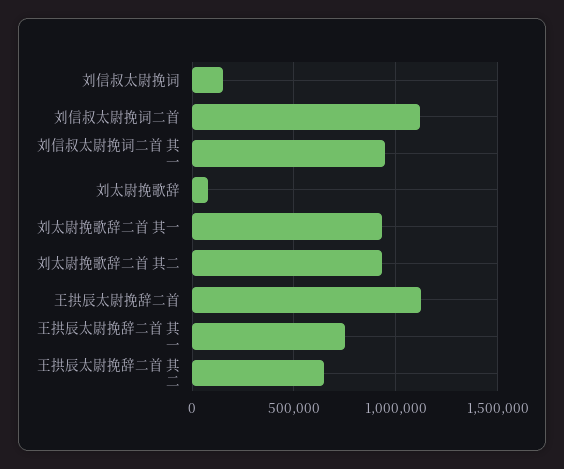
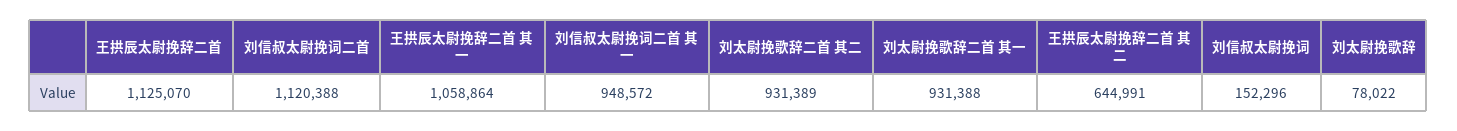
  {
    "刘信叔太尉挽词": 152296,
    "刘信叔太尉挽词二首": 1120388,
    "刘信叔太尉挽词二首 其一": 948572,
    "刘太尉挽歌辞": 78022,
    "刘太尉挽歌辞二首 其一": 931388,
    "刘太尉挽歌辞二首 其二": 931389,
    "王拱辰太尉挽辞二首": 1125070,
-   "王拱辰太尉挽辞二首 其一": 750000,
+   "王拱辰太尉挽辞二首 其一": 1058864,
    "王拱辰太尉挽辞二首 其二": 644991
  }

